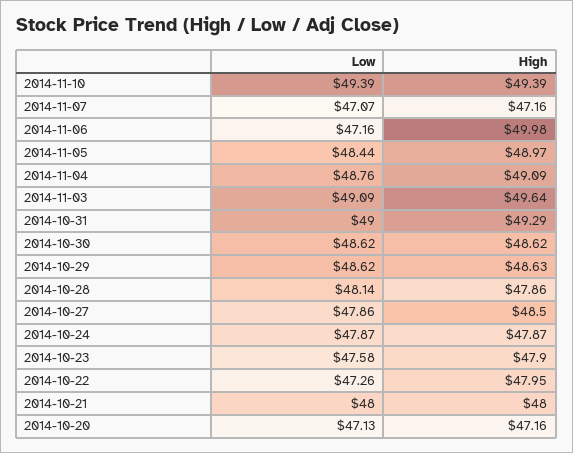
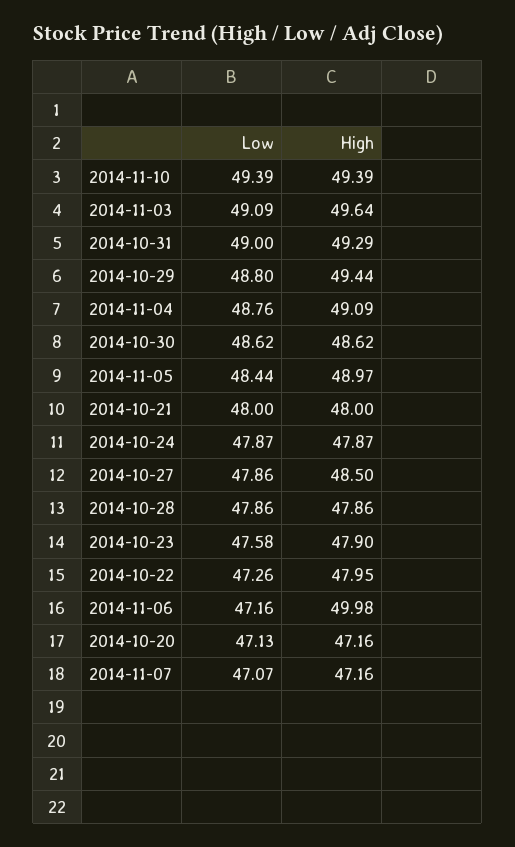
  {
    "Low": {
      "2014-11-10": 49.39,
      "2014-11-07": 47.07,
      "2014-11-06": 47.16,
      "2014-11-05": 48.44,
      "2014-11-04": 48.76,
      "2014-11-03": 49.09,
      "2014-10-31": 49,
      "2014-10-30": 48.62,
-     "2014-10-29": 48.62,
+     "2014-10-29": 48.8,
-     "2014-10-28": 48.14,
+     "2014-10-28": 47.86,
      "2014-10-27": 47.86,
      "2014-10-24": 47.87,
      "2014-10-23": 47.58,
      "2014-10-22": 47.26,
      "2014-10-21": 48,
      "2014-10-20": 47.13
    },
    "High": {
      "2014-11-10": 49.39,
      "2014-11-07": 47.16,
      "2014-11-06": 49.98,
      "2014-11-05": 48.97,
      "2014-11-04": 49.09,
      "2014-11-03": 49.64,
      "2014-10-31": 49.29,
      "2014-10-30": 48.62,
-     "2014-10-29": 48.63,
+     "2014-10-29": 49.44,
      "2014-10-28": 47.86,
      "2014-10-27": 48.5,
      "2014-10-24": 47.87,
      "2014-10-23": 47.9,
      "2014-10-22": 47.95,
      "2014-10-21": 48,
      "2014-10-20": 47.16
    }
  }

